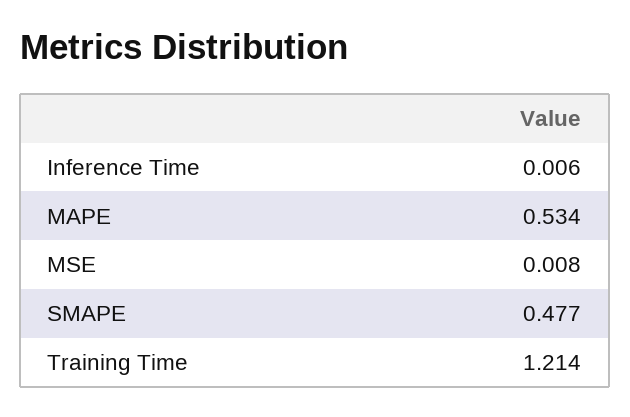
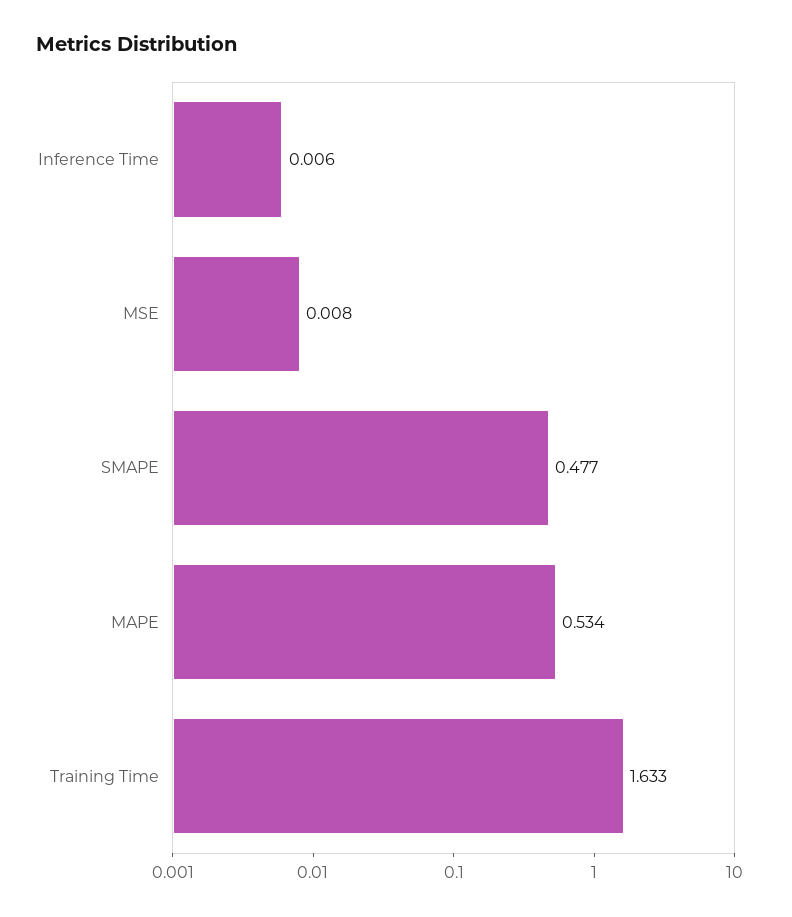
  {
    "Inference Time": 0.006,
    "MAPE": 0.534,
    "MSE": 0.008,
    "SMAPE": 0.477,
-   "Training Time": 1.214
+   "Training Time": 1.633
  }

